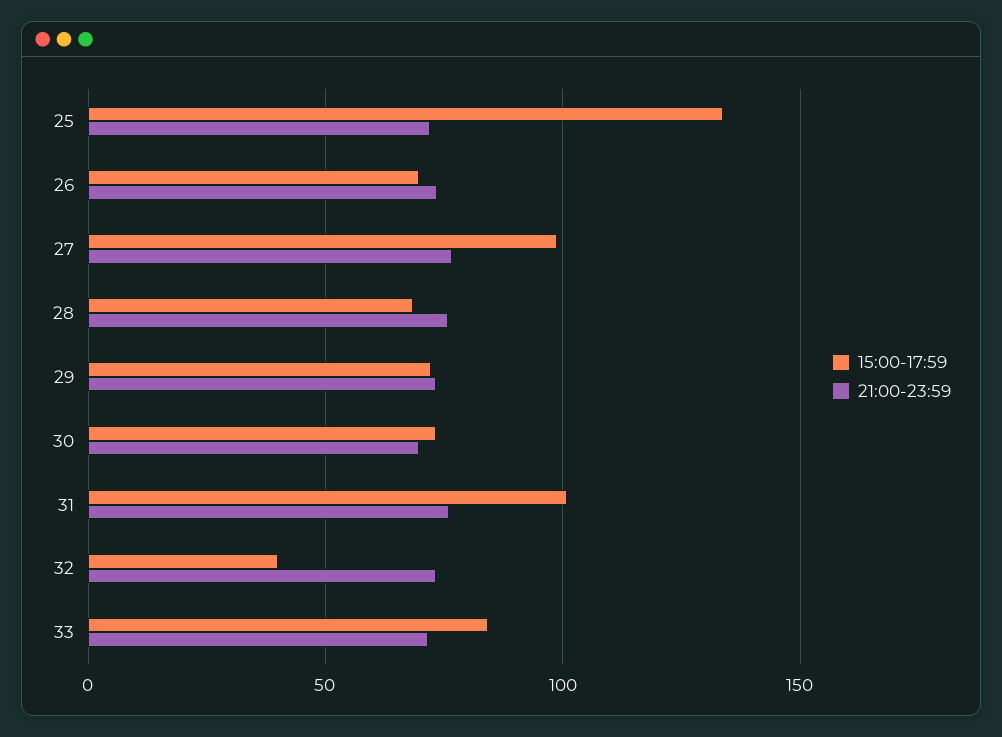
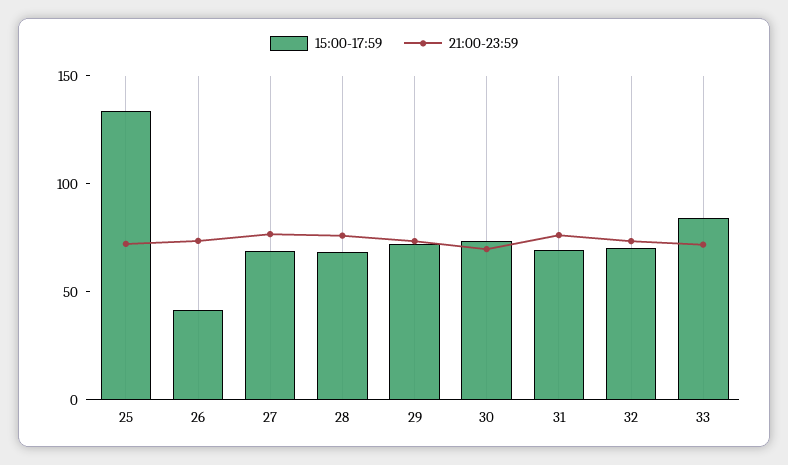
  {
    "15:00-17:59": {
      "25": 135,
-     "26": 70,
+     "26": 40,
-     "27": 100,
+     "27": 70,
      "28": 70,
      "29": 70,
      "30": 75,
-     "31": 100,
+     "31": 70,
-     "32": 40,
+     "32": 70,
      "33": 85
    },
    "21:00-23:59": {
      "25": 70,
      "26": 75,
      "27": 75,
      "28": 75,
      "29": 75,
      "30": 70,
      "31": 75,
      "32": 75,
      "33": 70
    }
  }

